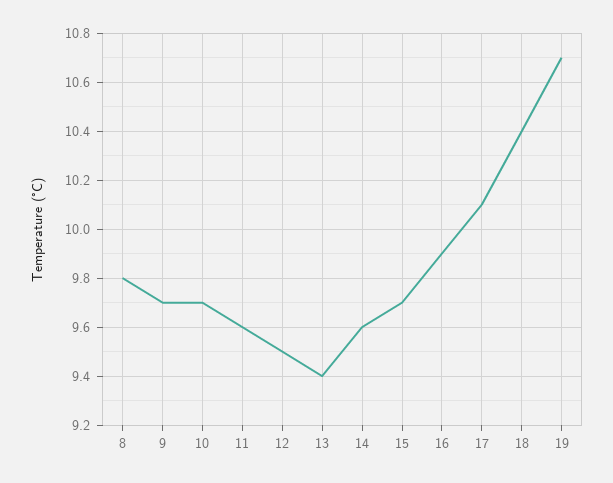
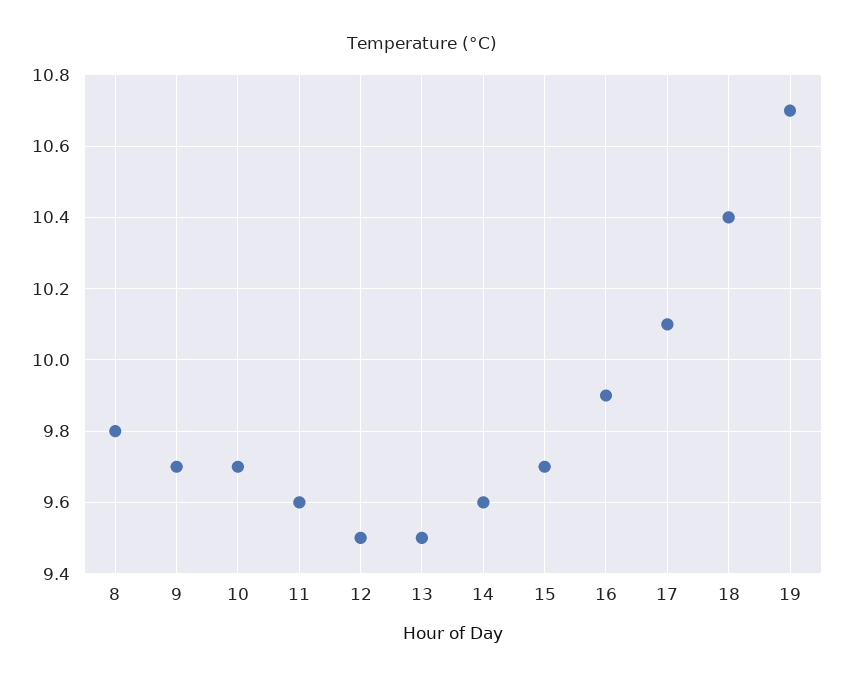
  {
    "8": 9.8,
    "9": 9.7,
    "10": 9.7,
    "11": 9.6,
    "12": 9.5,
-   "13": 9.4,
+   "13": 9.5,
    "14": 9.6,
    "15": 9.7,
    "16": 9.9,
    "17": 10.1,
    "18": 10.4,
    "19": 10.7
  }

